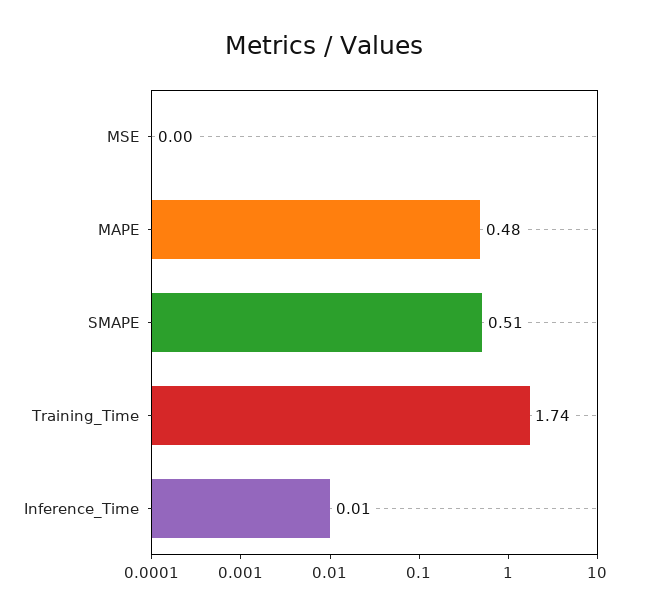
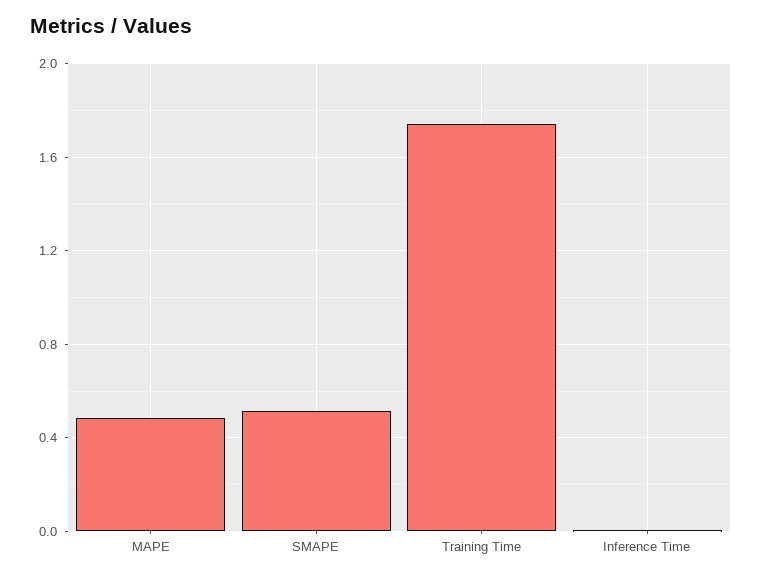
  {
-   "MSE": 0,
    "MAPE": 0.48,
    "SMAPE": 0.51,
    "Training_Time": 1.74,
    "Inference_Time": 0.01
  }

